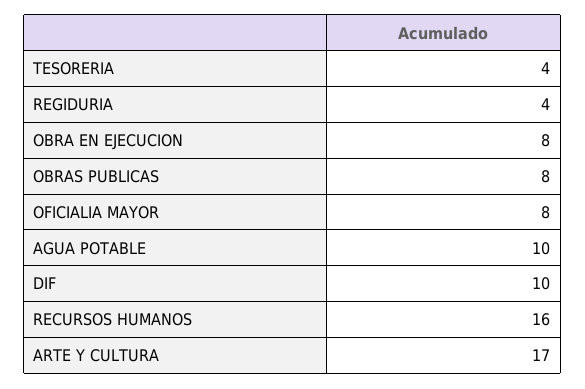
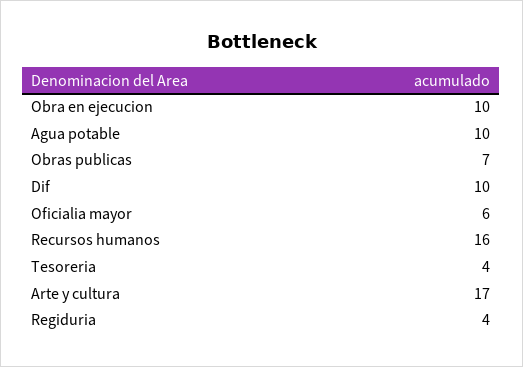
  {
    "TESORERIA": 4,
    "REGIDURIA": 4,
-   "OBRA EN EJECUCION": 8,
+   "OBRA EN EJECUCION": 10,
-   "OBRAS PUBLICAS": 8,
+   "OBRAS PUBLICAS": 7,
-   "OFICIALIA MAYOR": 8,
+   "OFICIALIA MAYOR": 6,
    "AGUA POTABLE": 10,
    "DIF": 10,
    "RECURSOS HUMANOS": 16,
    "ARTE Y CULTURA": 17
  }

